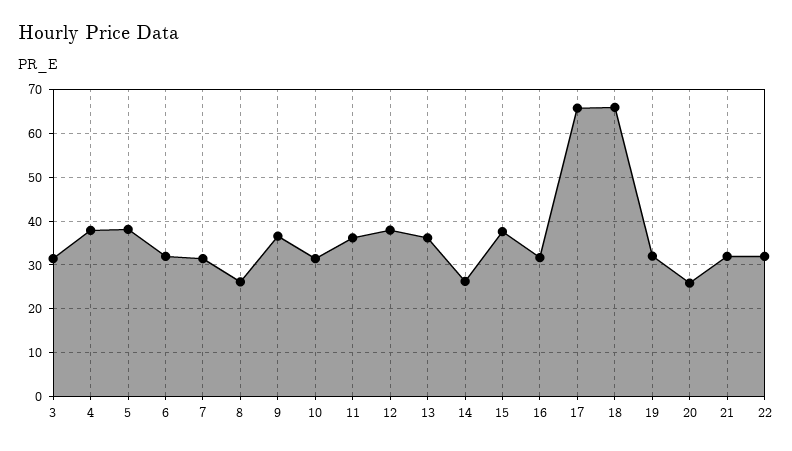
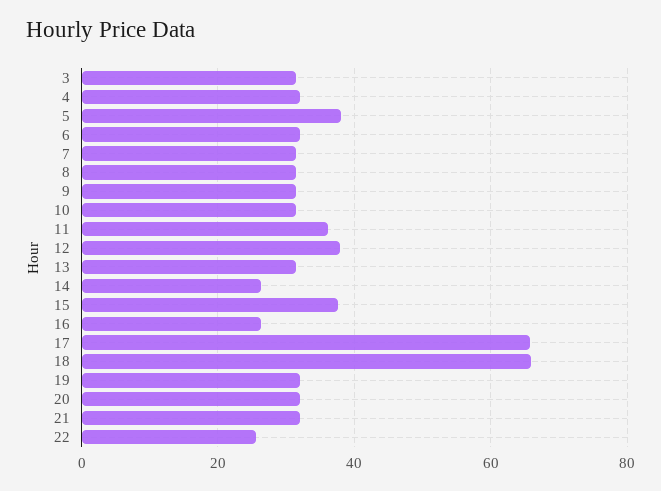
  {
    "3": 32,
-   "4": 38,
+   "4": 32,
    "5": 38,
    "6": 32,
    "7": 32,
-   "8": 26,
+   "8": 32,
-   "9": 36,
+   "9": 32,
    "10": 32,
    "11": 36,
    "12": 38,
-   "13": 36,
+   "13": 32,
    "14": 26,
    "15": 38,
-   "16": 32,
+   "16": 26,
    "17": 66,
    "18": 66,
    "19": 32,
-   "20": 26,
+   "20": 32,
    "21": 32,
-   "22": 32
+   "22": 26
  }

